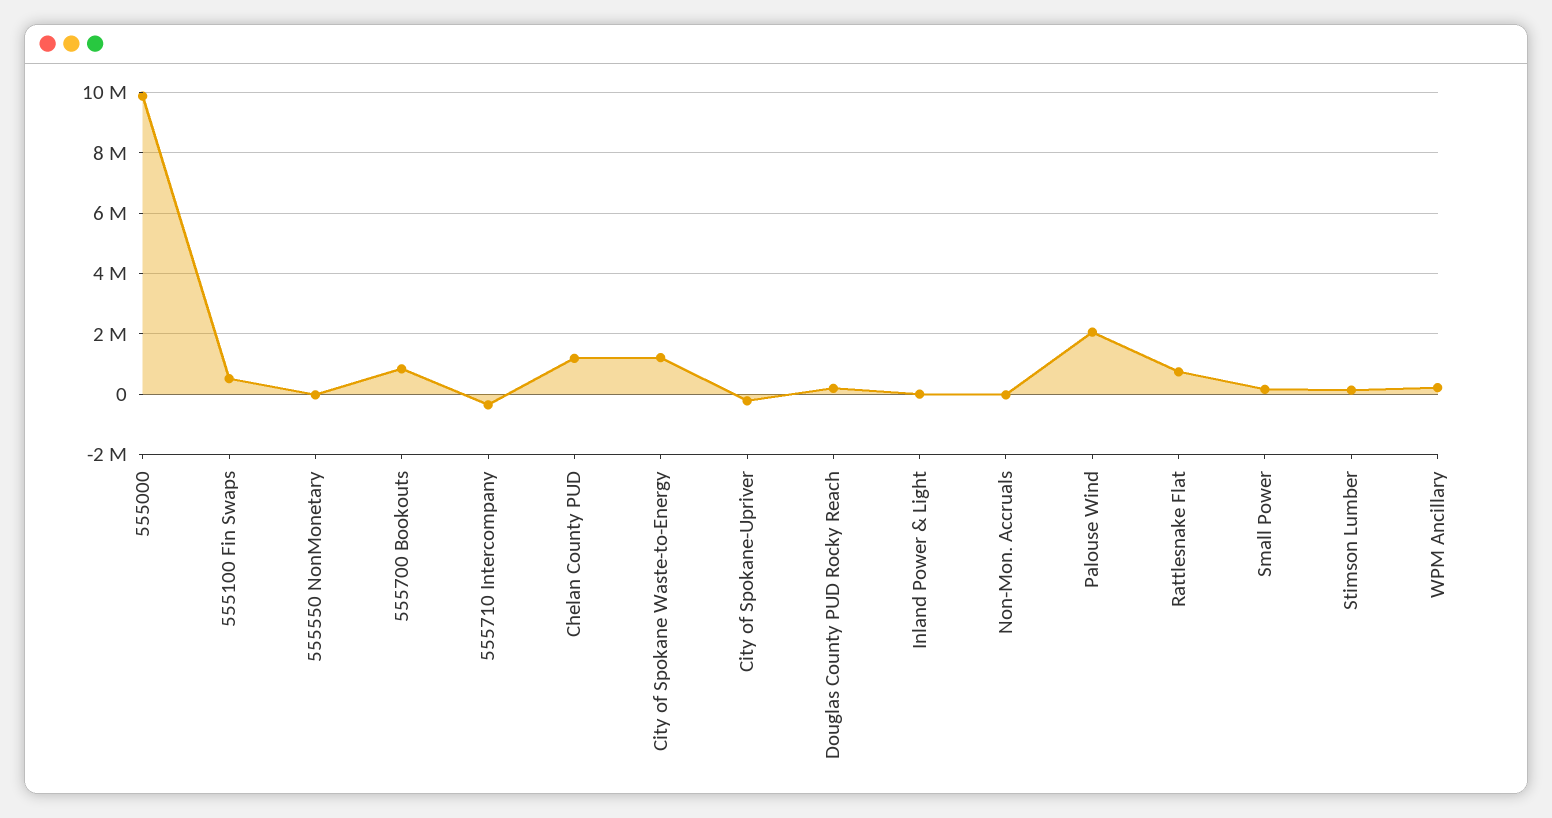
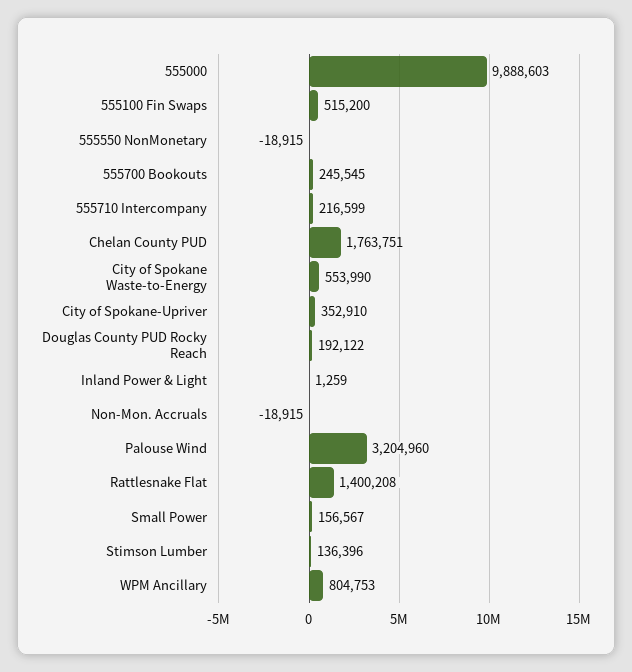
  {
    "555000": 9888603,
    "555100 Fin Swaps": 515200,
    "555550 NonMonetary": -18915,
-   "555700 Bookouts": 800000,
+   "555700 Bookouts": 245545,
-   "555710 Intercompany": -400000,
+   "555710 Intercompany": 216599,
-   "Chelan County PUD": 1200000,
+   "Chelan County PUD": 1763751,
-   "City of Spokane Waste-to-Energy": 1200000,
+   "City of Spokane Waste-to-Energy": 553990,
-   "City of Spokane-Upriver": -200000,
+   "City of Spokane-Upriver": 352910,
    "Douglas County PUD Rocky Reach": 192122,
    "Inland Power & Light": 1259,
    "Non-Mon. Accruals": -18915,
-   "Palouse Wind": 2000000,
+   "Palouse Wind": 3204960,
-   "Rattlesnake Flat": 800000,
+   "Rattlesnake Flat": 1400208,
    "Small Power": 156567,
    "Stimson Lumber": 136396,
-   "WPM Ancillary": 200000
+   "WPM Ancillary": 804753
  }

